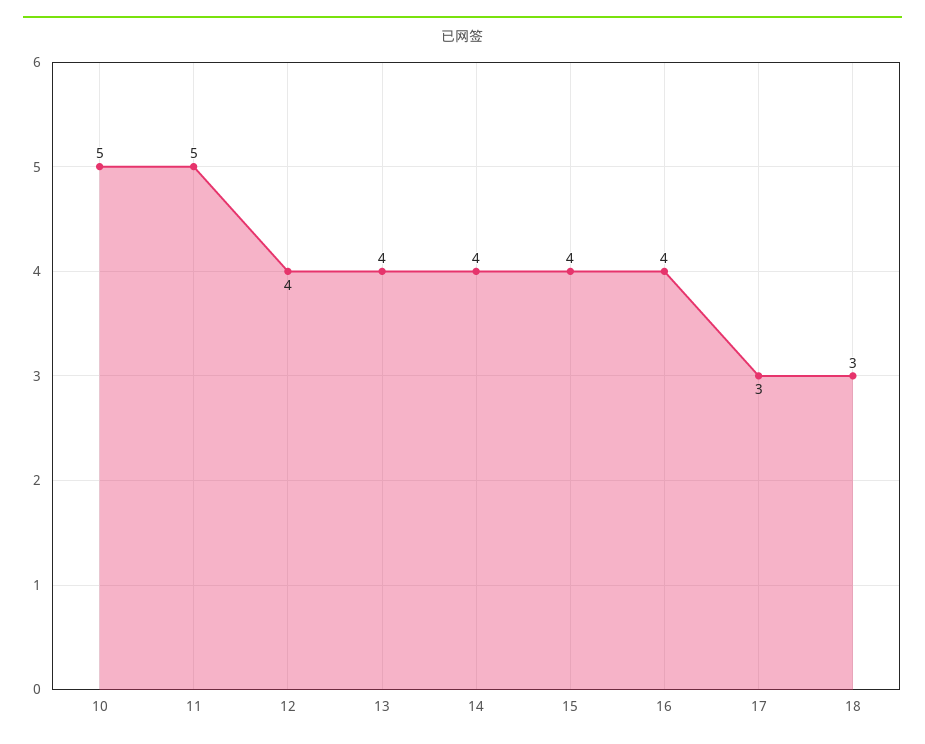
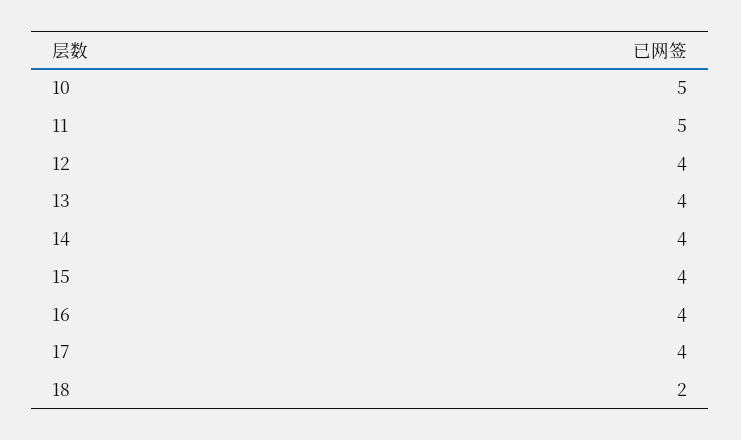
  {
    "10": 5,
    "11": 5,
    "12": 4,
    "13": 4,
    "14": 4,
    "15": 4,
    "16": 4,
-   "17": 3,
+   "17": 4,
-   "18": 3
+   "18": 2
  }

